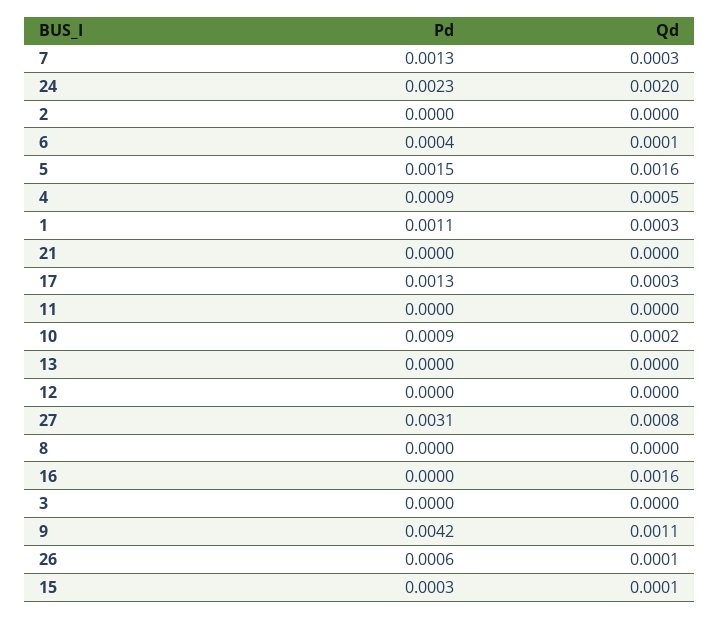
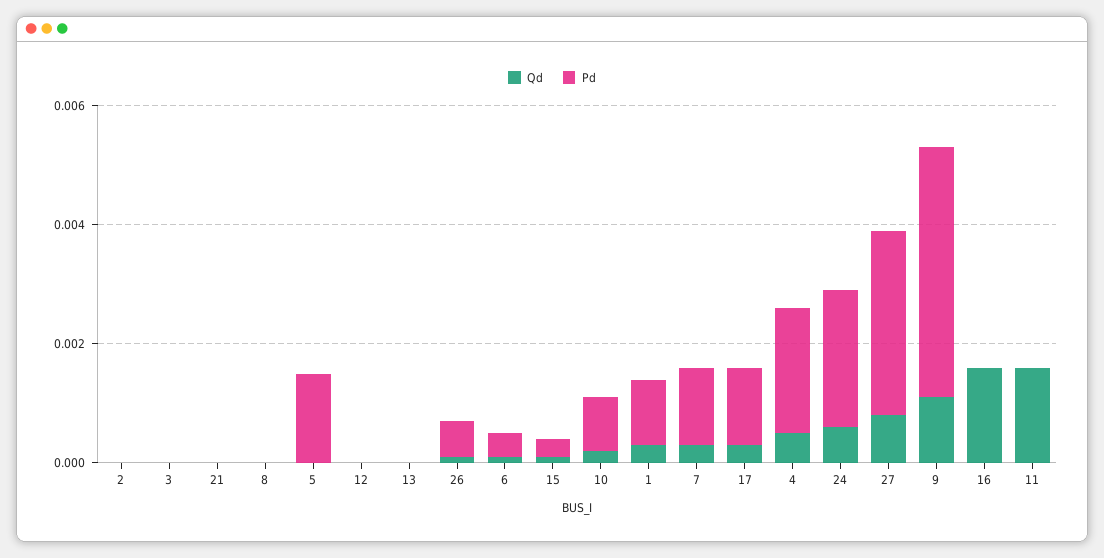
  {
    "Pd": {
      "7": 0.0013,
      "24": 0.0023,
      "2": 0,
      "6": 0.0004,
      "5": 0.0015,
-     "4": 0.0009,
+     "4": 0.002,
      "1": 0.0011,
      "21": 0,
      "17": 0.0013,
      "11": 0,
      "10": 0.0009,
      "13": 0,
      "12": 0,
      "27": 0.0031,
      "8": 0,
      "16": 0,
      "3": 0,
      "9": 0.0042,
      "26": 0.0006,
      "15": 0.0003
    },
    "Qd": {
      "7": 0.0003,
-     "24": 0.002,
+     "24": 0.0005,
      "2": 0,
      "6": 0.0001,
-     "5": 0.0016,
+     "5": 0,
      "4": 0.0005,
      "1": 0.0003,
      "21": 0,
      "17": 0.0003,
-     "11": 0,
+     "11": 0.0015,
      "10": 0.0002,
      "13": 0,
      "12": 0,
      "27": 0.0008,
      "8": 0,
      "16": 0.0016,
      "3": 0,
      "9": 0.0011,
      "26": 0.0001,
      "15": 0.0001
    }
  }

